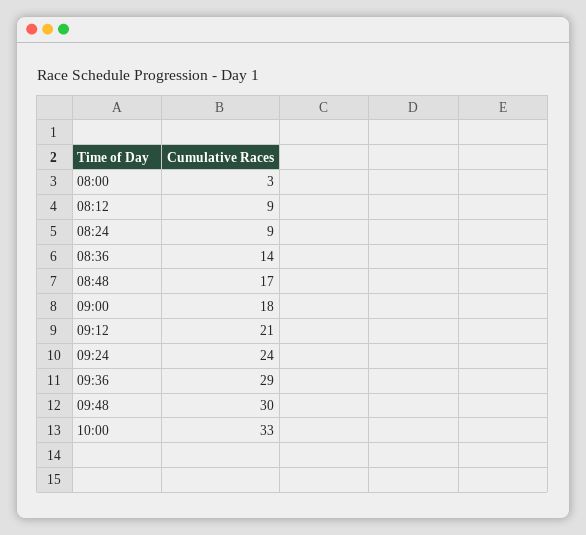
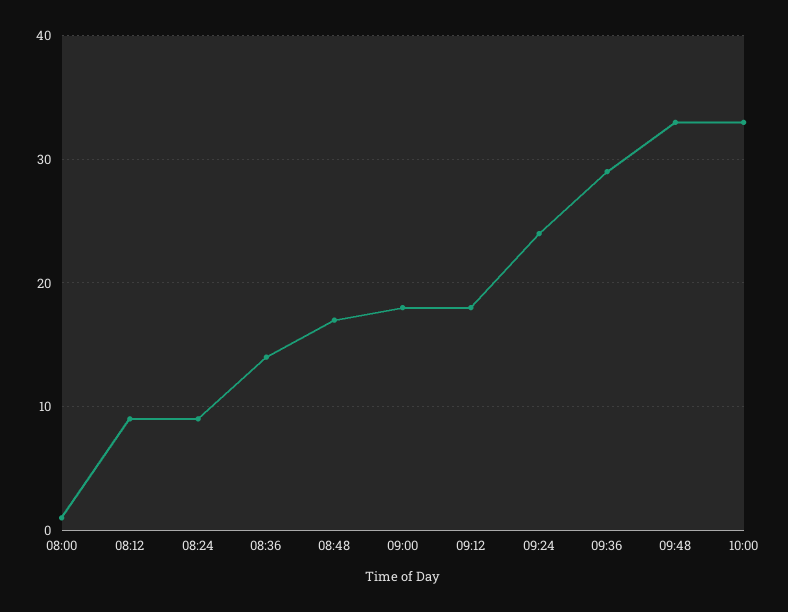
  {
-   "08:00": 3,
+   "08:00": 1,
    "08:12": 9,
    "08:24": 9,
    "08:36": 14,
    "08:48": 17,
    "09:00": 18,
-   "09:12": 21,
+   "09:12": 18,
    "09:24": 24,
    "09:36": 29,
-   "09:48": 30,
+   "09:48": 33,
    "10:00": 33
  }

